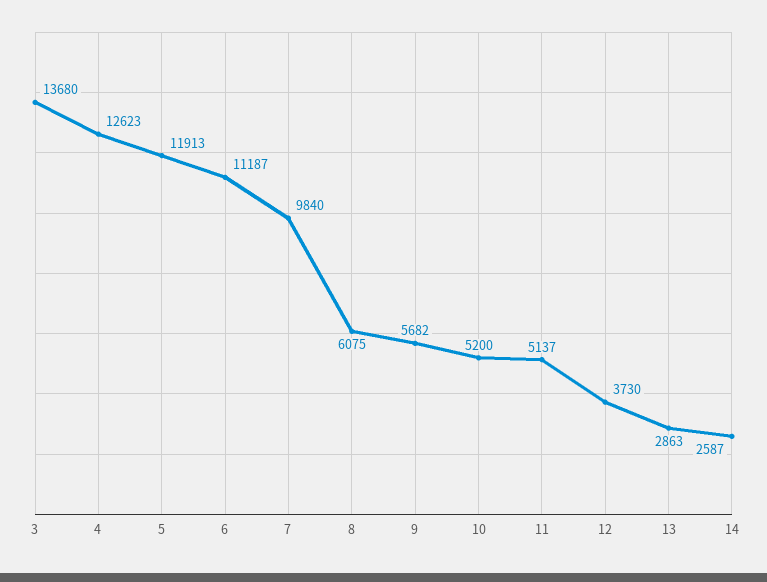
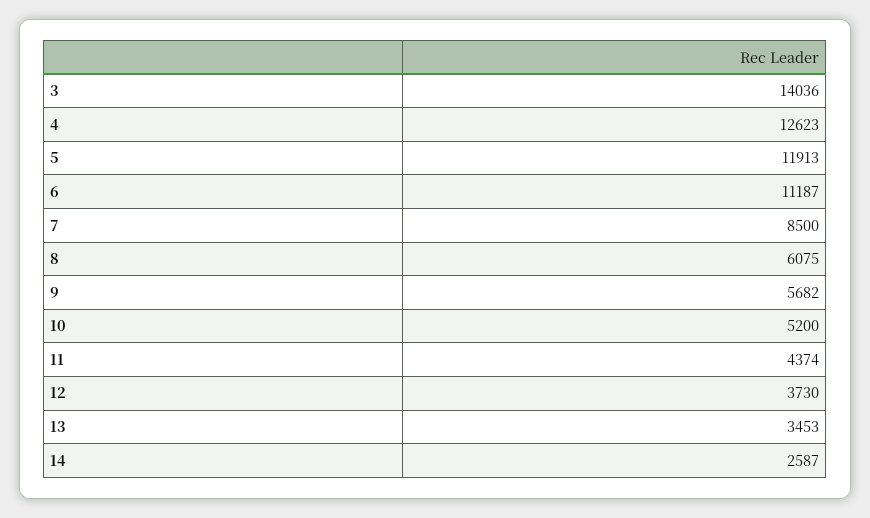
  {
-   "3": 13680,
+   "3": 14036,
    "4": 12623,
    "5": 11913,
    "6": 11187,
-   "7": 9840,
+   "7": 8500,
    "8": 6075,
    "9": 5682,
    "10": 5200,
-   "11": 5137,
+   "11": 4374,
    "12": 3730,
-   "13": 2863,
+   "13": 3453,
    "14": 2587
  }

